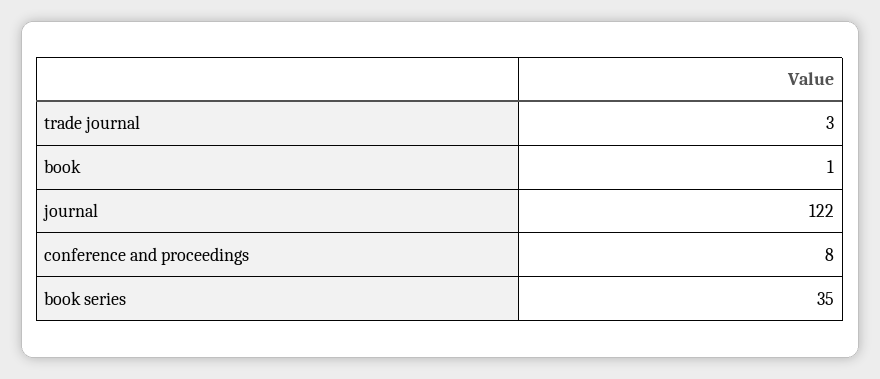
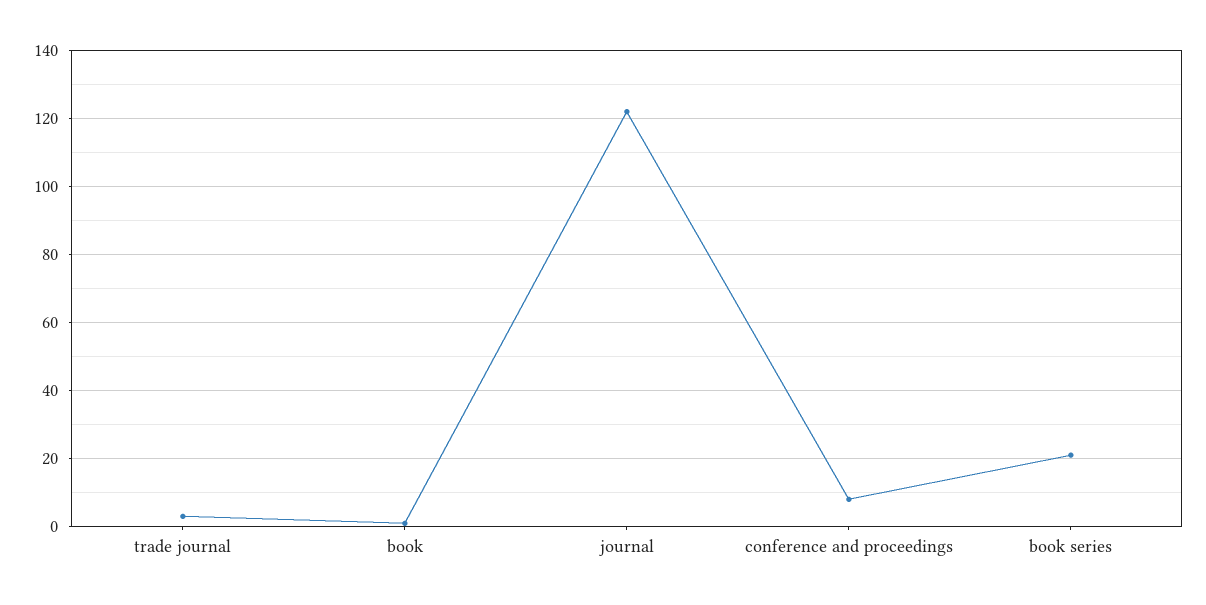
  {
    "trade journal": 3,
    "book": 1,
    "journal": 122,
    "conference and proceedings": 8,
-   "book series": 35
+   "book series": 20
  }

